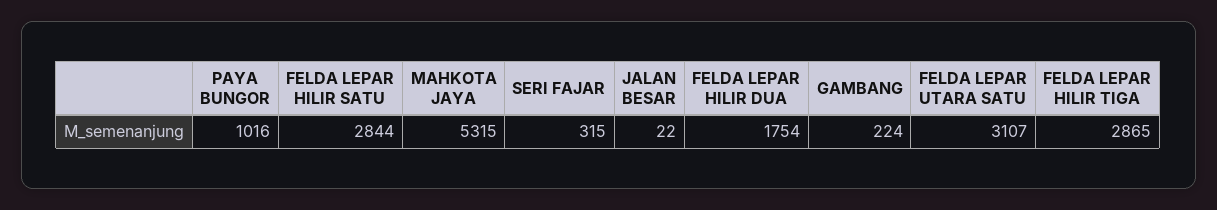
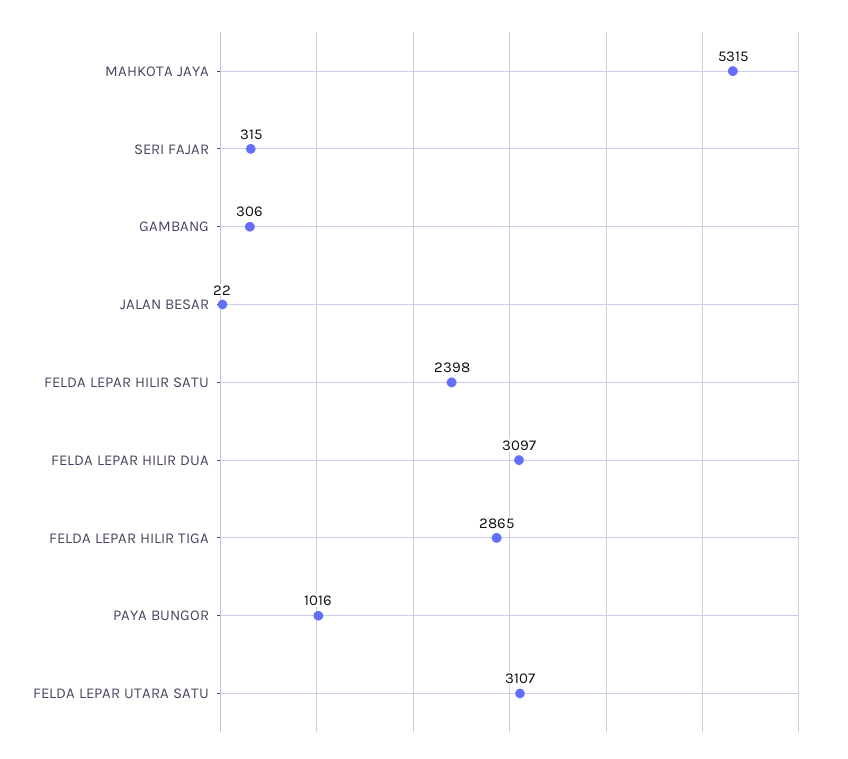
  {
    "PAYA BUNGOR": 1016,
-   "FELDA LEPAR HILIR SATU": 2844,
+   "FELDA LEPAR HILIR SATU": 2398,
    "MAHKOTA JAYA": 5315,
    "SERI FAJAR": 315,
    "JALAN BESAR": 22,
-   "FELDA LEPAR HILIR DUA": 1754,
+   "FELDA LEPAR HILIR DUA": 3097,
-   "GAMBANG": 224,
+   "GAMBANG": 306,
    "FELDA LEPAR UTARA SATU": 3107,
    "FELDA LEPAR HILIR TIGA": 2865
  }

